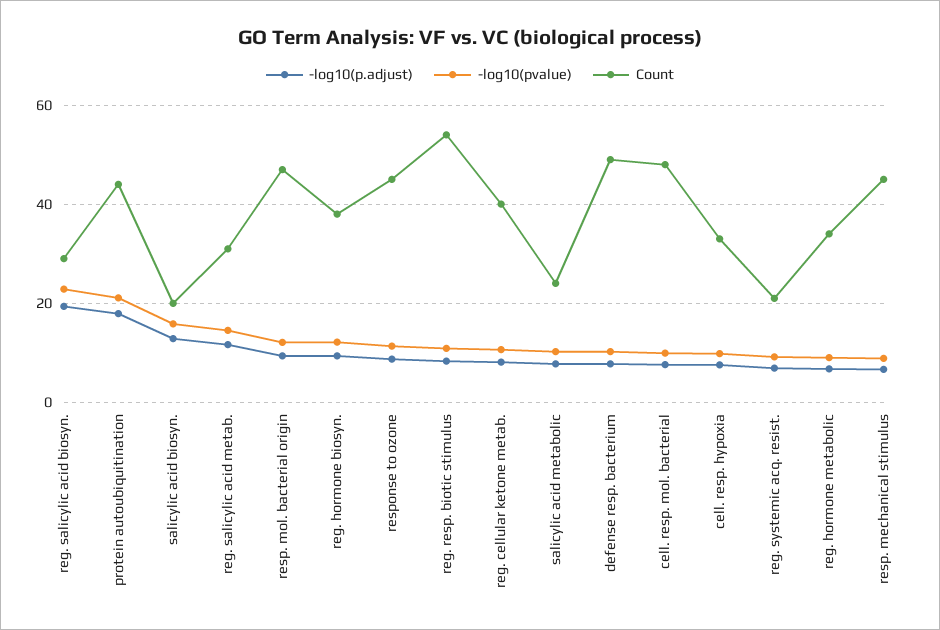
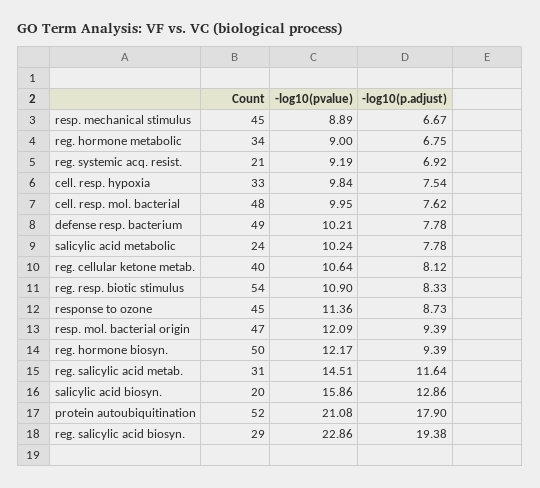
  {
    "-log10(p.adjust)": {
      "reg. salicylic acid biosyn.": 19.38,
      "protein autoubiquitination": 17.9,
      "salicylic acid biosyn.": 12.86,
      "reg. salicylic acid metab.": 11.64,
      "resp. mol. bacterial origin": 9.39,
      "reg. hormone biosyn.": 9.39,
      "response to ozone": 8.73,
      "reg. resp. biotic stimulus": 8.33,
      "reg. cellular ketone metab.": 8.12,
      "salicylic acid metabolic": 7.78,
      "defense resp. bacterium": 7.78,
      "cell. resp. mol. bacterial": 7.62,
      "cell. resp. hypoxia": 7.54,
      "reg. systemic acq. resist.": 6.92,
      "reg. hormone metabolic": 6.75,
      "resp. mechanical stimulus": 6.67
    },
    "-log10(pvalue)": {
      "reg. salicylic acid biosyn.": 22.86,
      "protein autoubiquitination": 21.08,
      "salicylic acid biosyn.": 15.86,
      "reg. salicylic acid metab.": 14.51,
      "resp. mol. bacterial origin": 12.09,
      "reg. hormone biosyn.": 12.17,
      "response to ozone": 11.36,
      "reg. resp. biotic stimulus": 10.9,
      "reg. cellular ketone metab.": 10.64,
      "salicylic acid metabolic": 10.24,
      "defense resp. bacterium": 10.21,
      "cell. resp. mol. bacterial": 9.95,
      "cell. resp. hypoxia": 9.84,
      "reg. systemic acq. resist.": 9.19,
      "reg. hormone metabolic": 9,
      "resp. mechanical stimulus": 8.89
    },
    "Count": {
      "reg. salicylic acid biosyn.": 29,
-     "protein autoubiquitination": 44,
+     "protein autoubiquitination": 52,
      "salicylic acid biosyn.": 20,
      "reg. salicylic acid metab.": 31,
      "resp. mol. bacterial origin": 47,
-     "reg. hormone biosyn.": 38,
+     "reg. hormone biosyn.": 50,
      "response to ozone": 45,
      "reg. resp. biotic stimulus": 54,
      "reg. cellular ketone metab.": 40,
      "salicylic acid metabolic": 24,
      "defense resp. bacterium": 49,
      "cell. resp. mol. bacterial": 48,
      "cell. resp. hypoxia": 33,
      "reg. systemic acq. resist.": 21,
      "reg. hormone metabolic": 34,
      "resp. mechanical stimulus": 45
    }
  }

